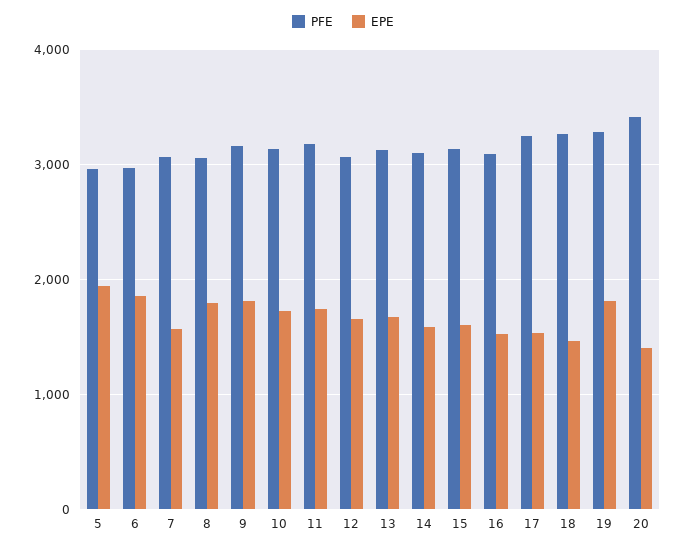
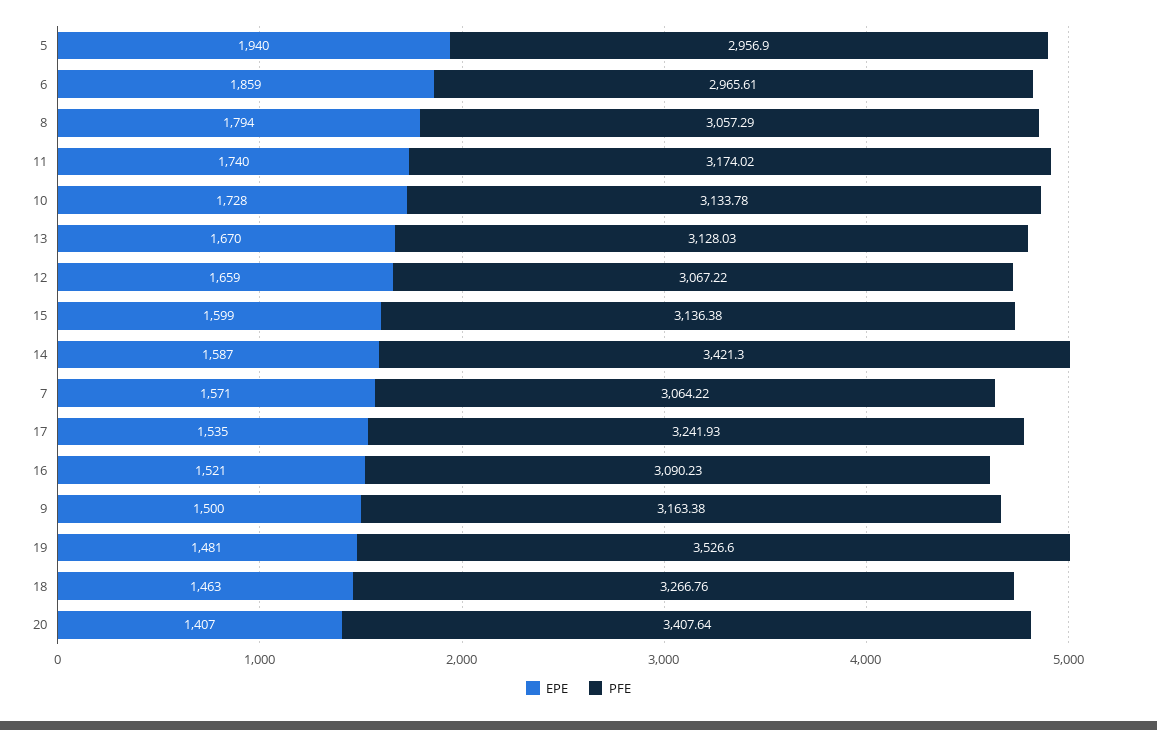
  {
    "PFE": {
      "5": 2956.9,
      "6": 2965.61,
      "7": 3064.22,
      "8": 3057.29,
      "9": 3163.38,
      "10": 3133.78,
      "11": 3174.02,
      "12": 3067.22,
      "13": 3128.03,
-     "14": 3100,
+     "14": 3421.3,
      "15": 3136.38,
      "16": 3090.23,
      "17": 3241.93,
      "18": 3266.76,
-     "19": 3300,
+     "19": 3526.6,
      "20": 3407.64
    },
    "EPE": {
      "5": 1940,
      "6": 1859,
      "7": 1571,
      "8": 1794,
-     "9": 1800,
+     "9": 1500,
      "10": 1728,
      "11": 1740,
      "12": 1659,
      "13": 1670,
      "14": 1587,
      "15": 1599,
      "16": 1521,
      "17": 1535,
      "18": 1463,
-     "19": 1800,
+     "19": 1481,
      "20": 1407
    }
  }

